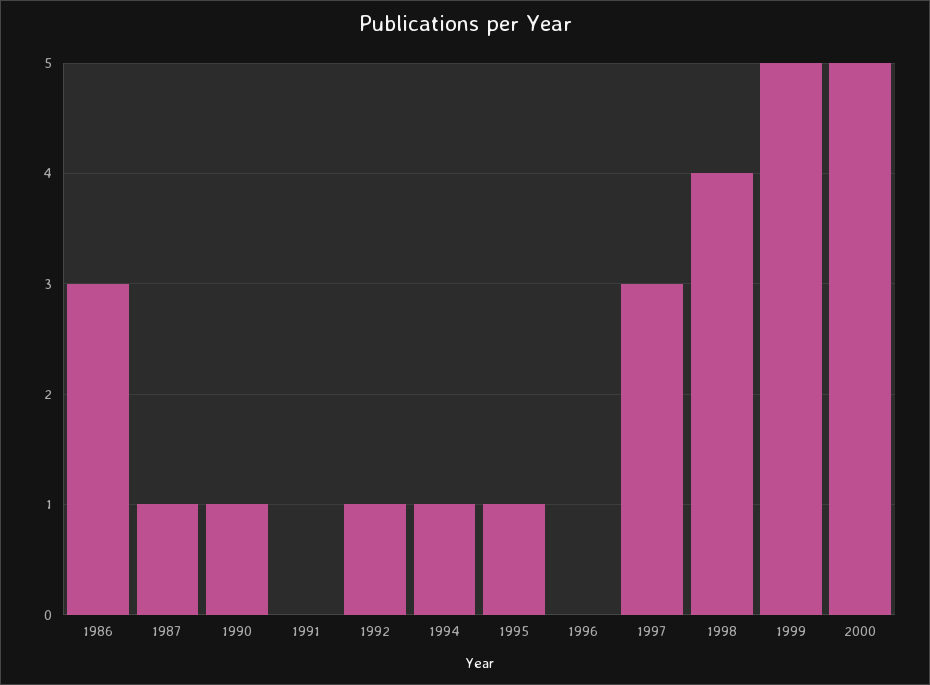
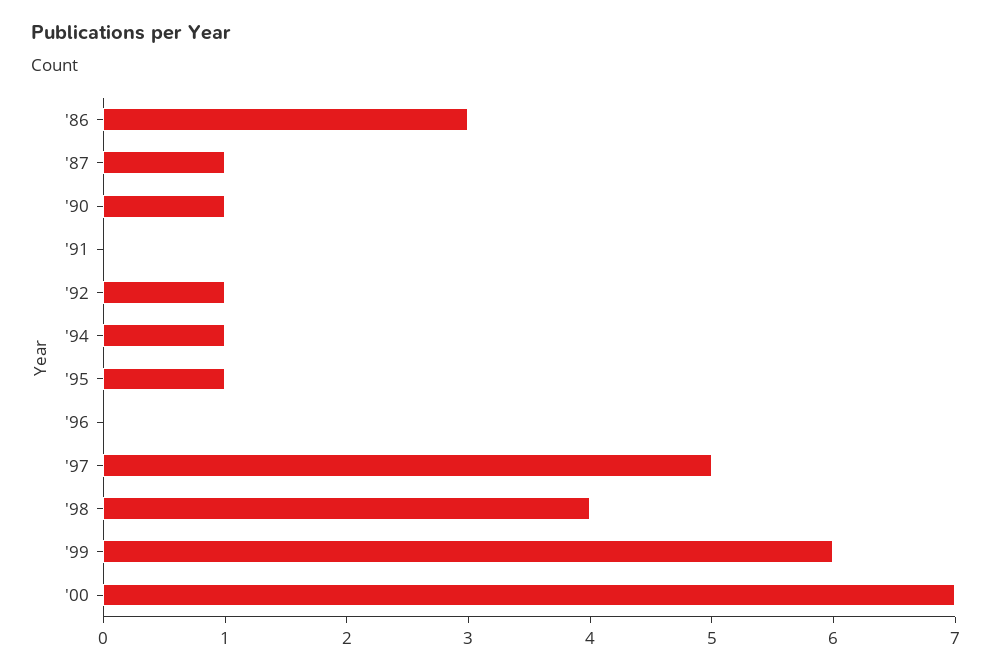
  {
    "1986": 3,
    "1987": 1,
    "1990": 1,
    "1991": 0,
    "1992": 1,
    "1994": 1,
    "1995": 1,
    "1996": 0,
-   "1997": 3,
+   "1997": 5,
    "1998": 4,
-   "1999": 5,
+   "1999": 6,
-   "2000": 5
+   "2000": 7
  }

